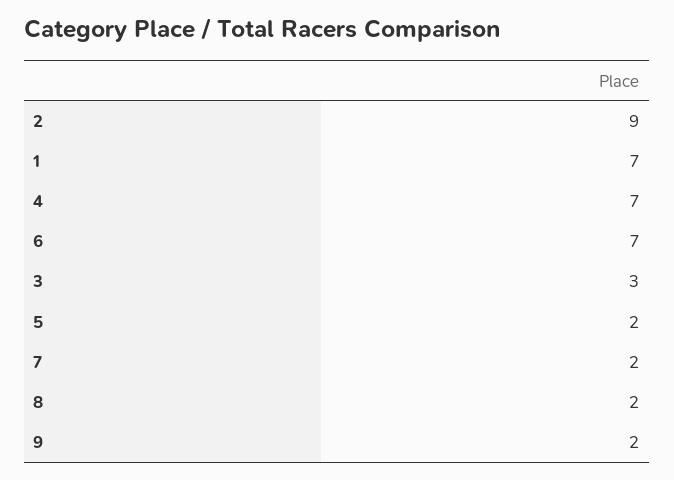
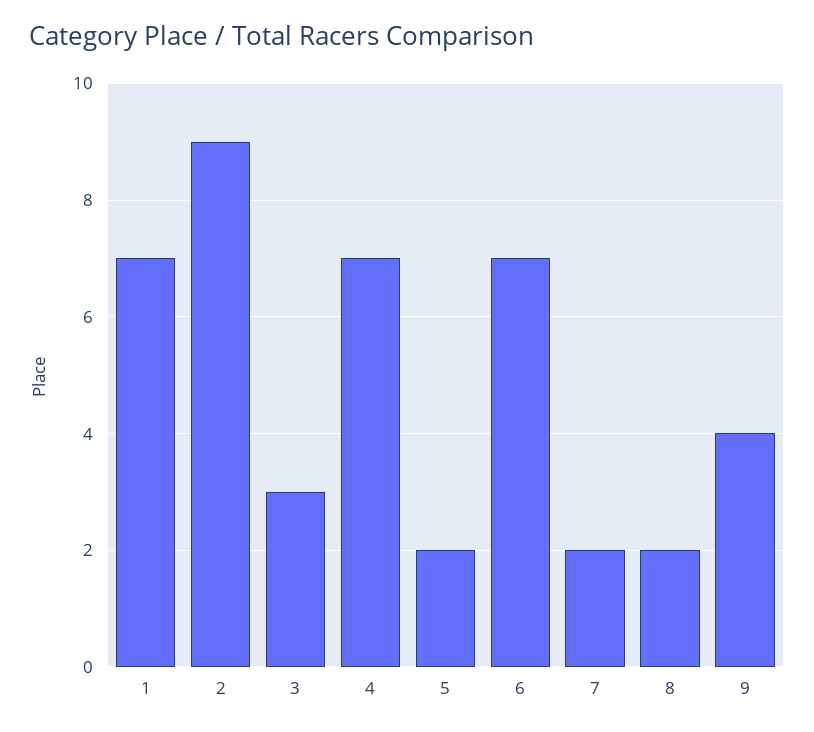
  {
    "2": 9,
    "1": 7,
    "4": 7,
    "6": 7,
    "3": 3,
    "5": 2,
    "7": 2,
    "8": 2,
-   "9": 2
+   "9": 4
  }

